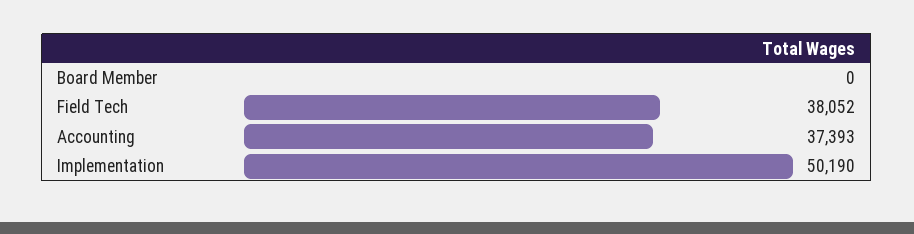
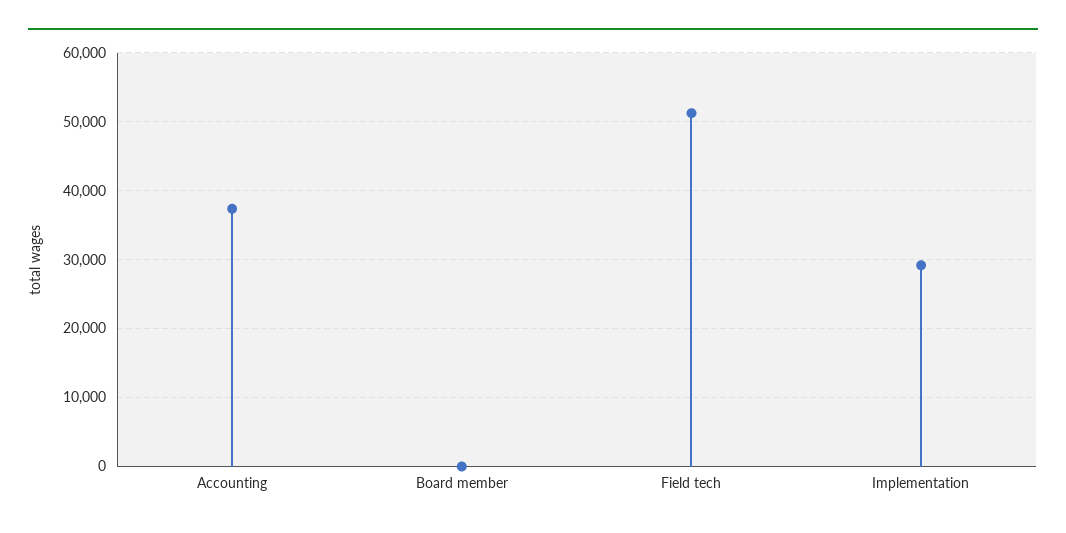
  {
    "Board Member": 0,
-   "Field Tech": 38052,
+   "Field Tech": 51000,
    "Accounting": 37393,
-   "Implementation": 50190
+   "Implementation": 29000
  }

